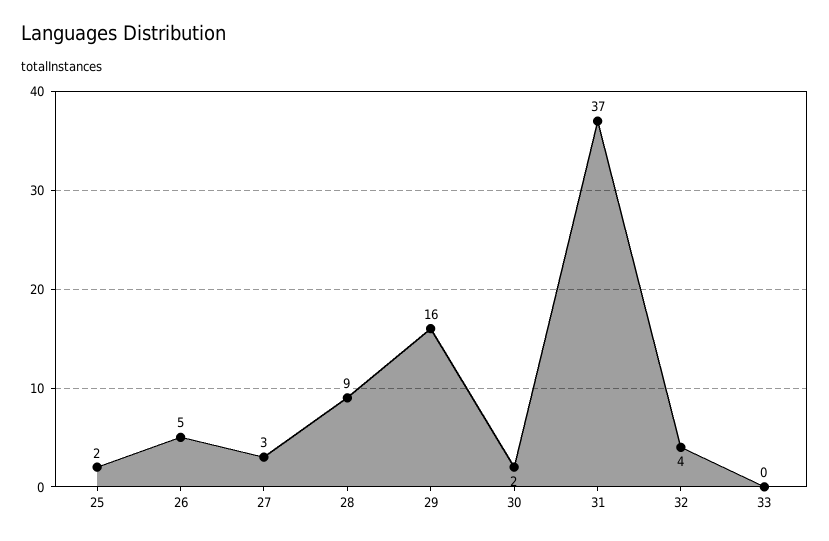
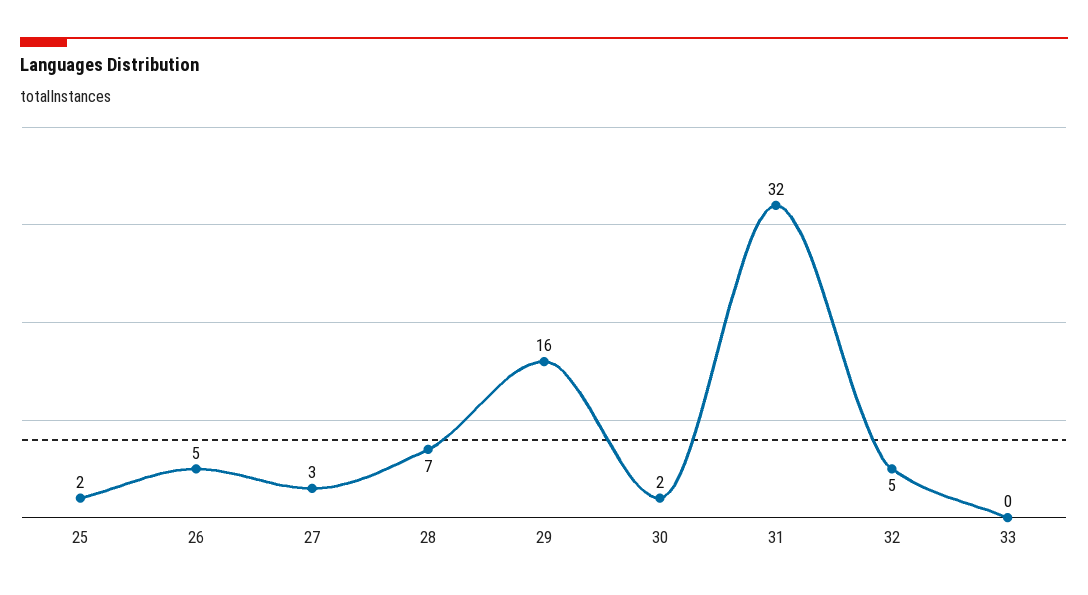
  {
    "25": 2,
    "26": 5,
    "27": 3,
-   "28": 9,
+   "28": 7,
    "29": 16,
    "30": 2,
-   "31": 37,
+   "31": 32,
-   "32": 4,
+   "32": 5,
    "33": 0
  }

